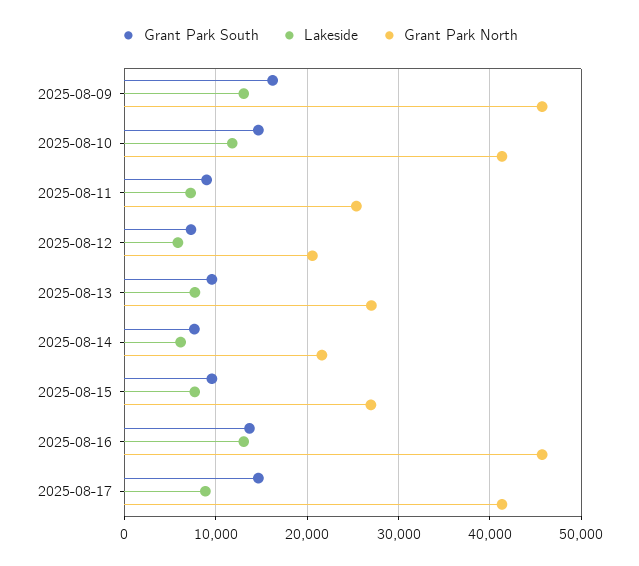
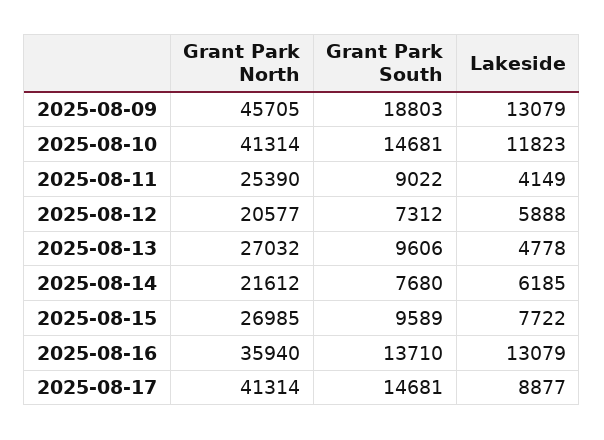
  {
    "Grant Park South": {
-     "2025-08-09": 16000,
+     "2025-08-09": 18803,
      "2025-08-10": 14681,
      "2025-08-11": 9022,
      "2025-08-12": 7312,
      "2025-08-13": 9606,
      "2025-08-14": 7680,
      "2025-08-15": 9589,
      "2025-08-16": 13710,
      "2025-08-17": 14681
    },
    "Lakeside": {
      "2025-08-09": 13079,
      "2025-08-10": 11823,
-     "2025-08-11": 7000,
+     "2025-08-11": 4149,
      "2025-08-12": 5888,
-     "2025-08-13": 8000,
+     "2025-08-13": 4778,
      "2025-08-14": 6185,
      "2025-08-15": 7722,
      "2025-08-16": 13079,
      "2025-08-17": 8877
    },
    "Grant Park North": {
      "2025-08-09": 45705,
      "2025-08-10": 41314,
      "2025-08-11": 25390,
      "2025-08-12": 20577,
      "2025-08-13": 27032,
      "2025-08-14": 21612,
      "2025-08-15": 26985,
-     "2025-08-16": 46000,
+     "2025-08-16": 35940,
      "2025-08-17": 41314
    }
  }

